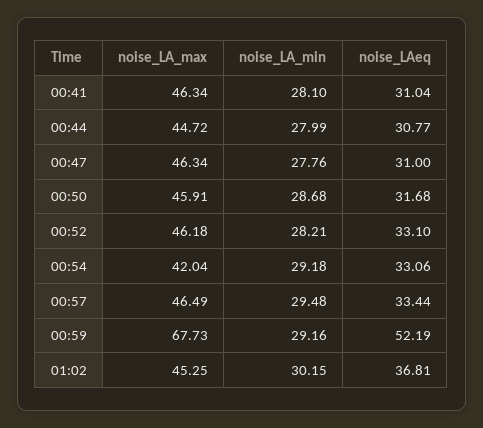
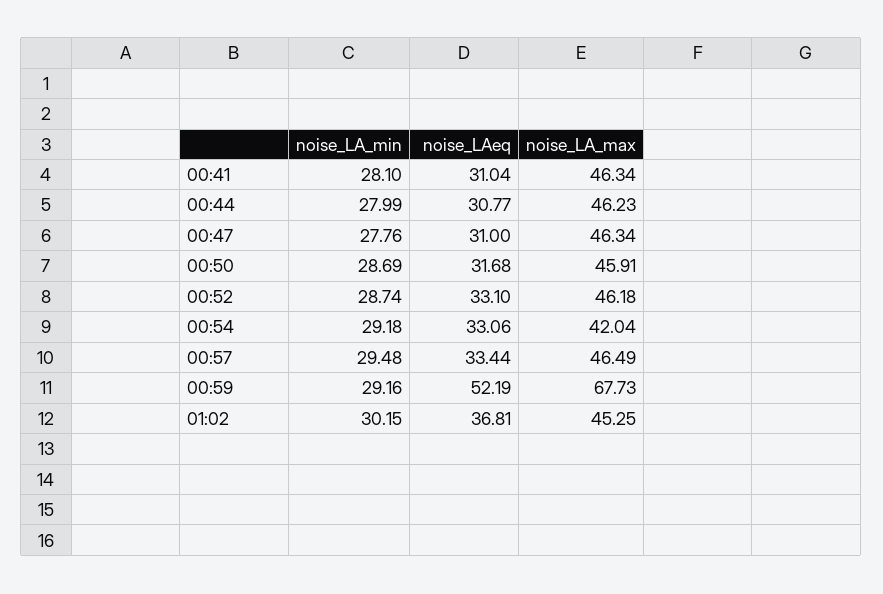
  {
    "noise_LA_max": {
      "00:41": 46.34,
-     "00:44": 44.72,
+     "00:44": 46.23,
      "00:47": 46.34,
      "00:50": 45.91,
      "00:52": 46.18,
      "00:54": 42.04,
      "00:57": 46.49,
      "00:59": 67.73,
      "01:02": 45.25
    },
    "noise_LA_min": {
      "00:41": 28.1,
      "00:44": 27.99,
      "00:47": 27.76,
-     "00:50": 28.68,
+     "00:50": 28.69,
-     "00:52": 28.21,
+     "00:52": 28.74,
      "00:54": 29.18,
      "00:57": 29.48,
      "00:59": 29.16,
      "01:02": 30.15
    },
    "noise_LAeq": {
      "00:41": 31.04,
      "00:44": 30.77,
      "00:47": 31,
      "00:50": 31.68,
      "00:52": 33.1,
      "00:54": 33.06,
      "00:57": 33.44,
      "00:59": 52.19,
      "01:02": 36.81
    }
  }

